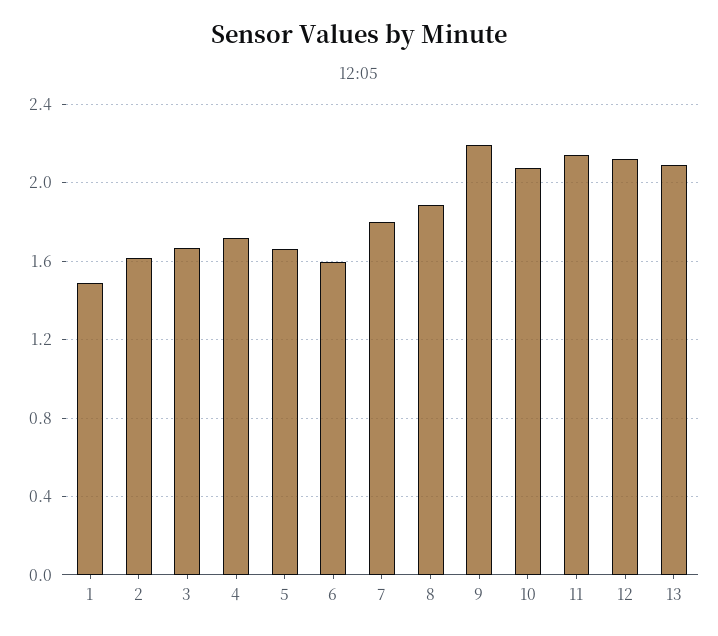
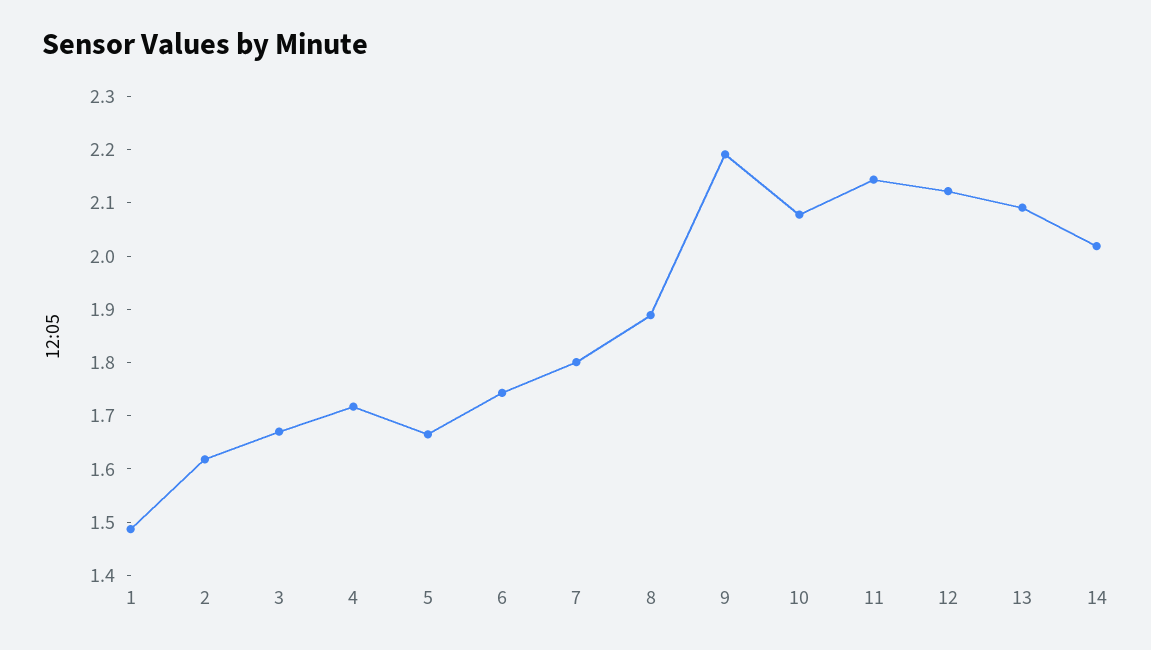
  {
    "1": 1.48,
    "2": 1.62,
    "3": 1.68,
    "4": 1.72,
    "5": 1.66,
-   "6": 1.6,
+   "6": 1.74,
    "7": 1.8,
    "8": 1.88,
    "9": 2.2,
    "10": 2.08,
    "11": 2.14,
    "12": 2.12,
-   "13": 2.1
+   "13": 2.1,
+   "14": 2.02
  }

